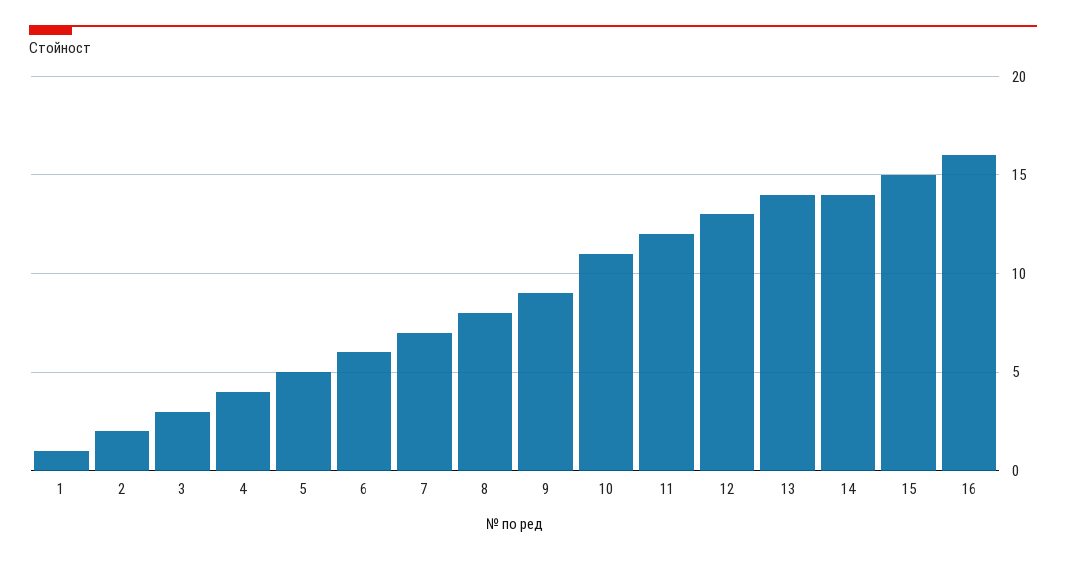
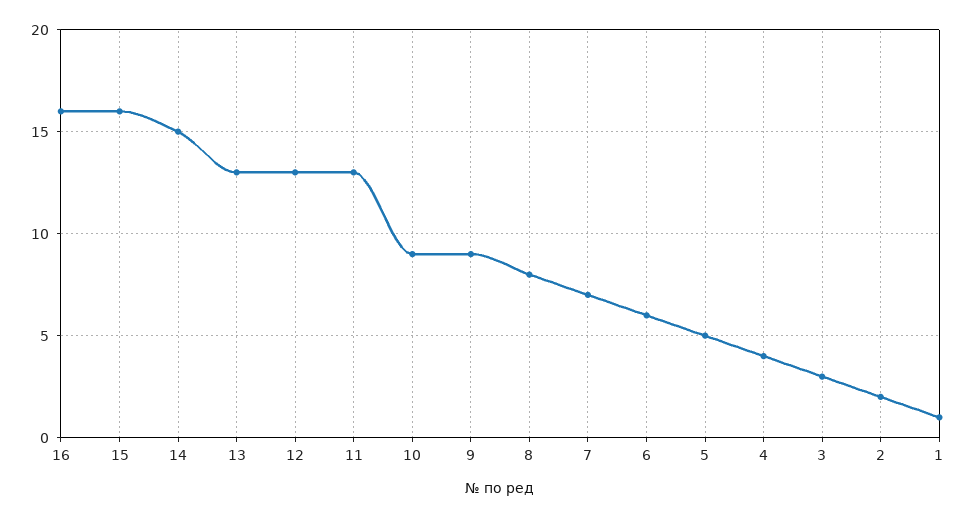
  {
    "1": 1,
    "2": 2,
    "3": 3,
    "4": 4,
    "5": 5,
    "6": 6,
    "7": 7,
    "8": 8,
    "9": 9,
-   "10": 11,
+   "10": 9,
-   "11": 12,
+   "11": 13,
    "12": 13,
-   "13": 14,
+   "13": 13,
-   "14": 14,
+   "14": 15,
-   "15": 15,
+   "15": 16,
    "16": 16
  }

